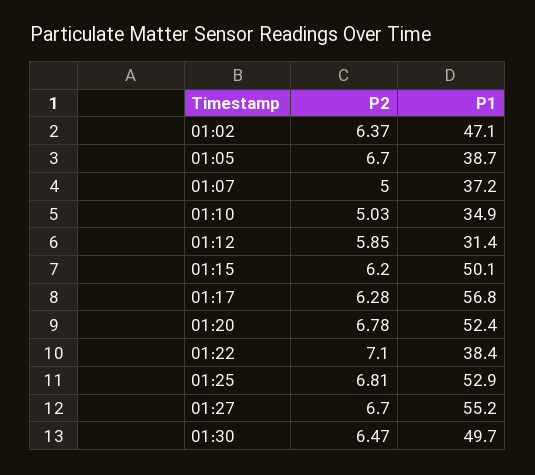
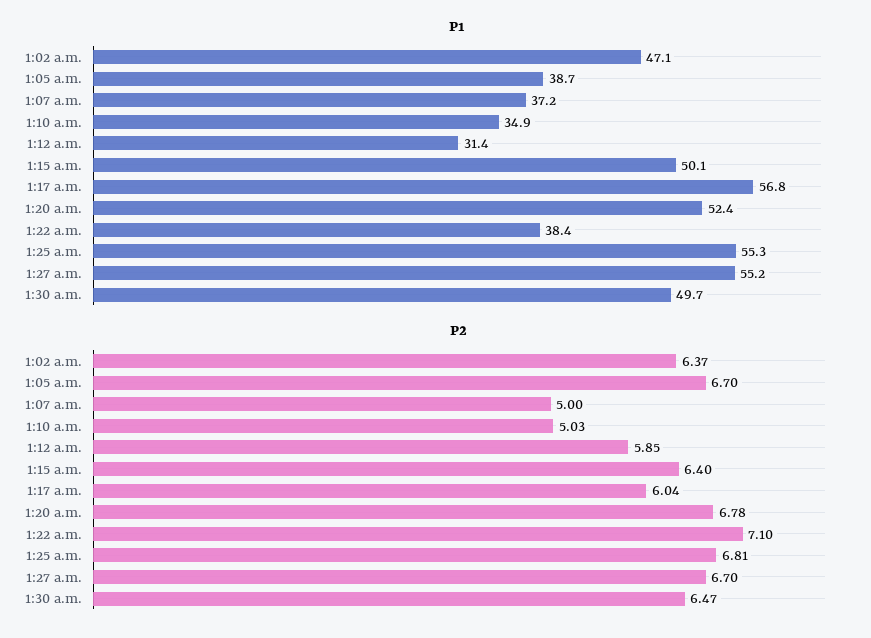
  {
    "P2": {
      "01:02": 6.37,
      "01:05": 6.7,
      "01:07": 5,
      "01:10": 5.03,
      "01:12": 5.85,
-     "01:15": 6.2,
+     "01:15": 6.4,
-     "01:17": 6.28,
+     "01:17": 6.04,
      "01:20": 6.78,
      "01:22": 7.1,
      "01:25": 6.81,
      "01:27": 6.7,
      "01:30": 6.47
    },
    "P1": {
      "01:02": 47.1,
      "01:05": 38.7,
      "01:07": 37.2,
      "01:10": 34.9,
      "01:12": 31.4,
      "01:15": 50.1,
      "01:17": 56.8,
      "01:20": 52.4,
      "01:22": 38.4,
-     "01:25": 52.9,
+     "01:25": 55.3,
      "01:27": 55.2,
      "01:30": 49.7
    }
  }

